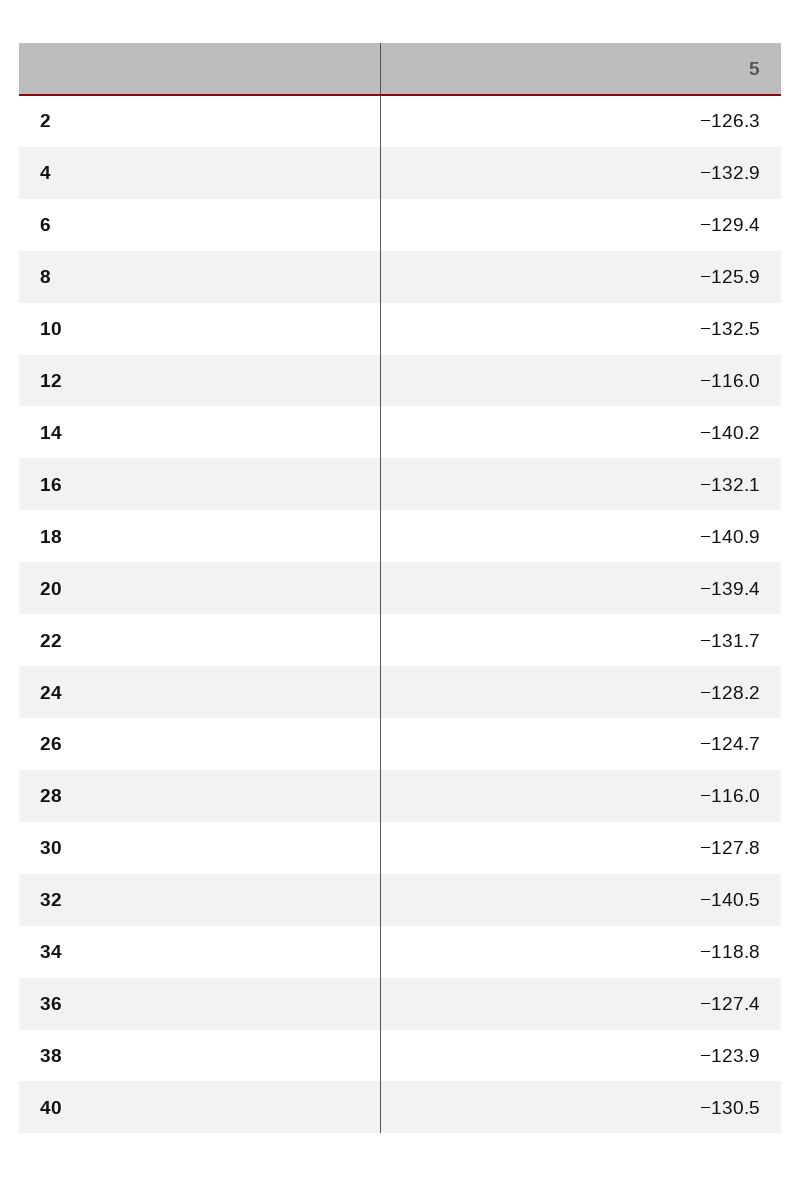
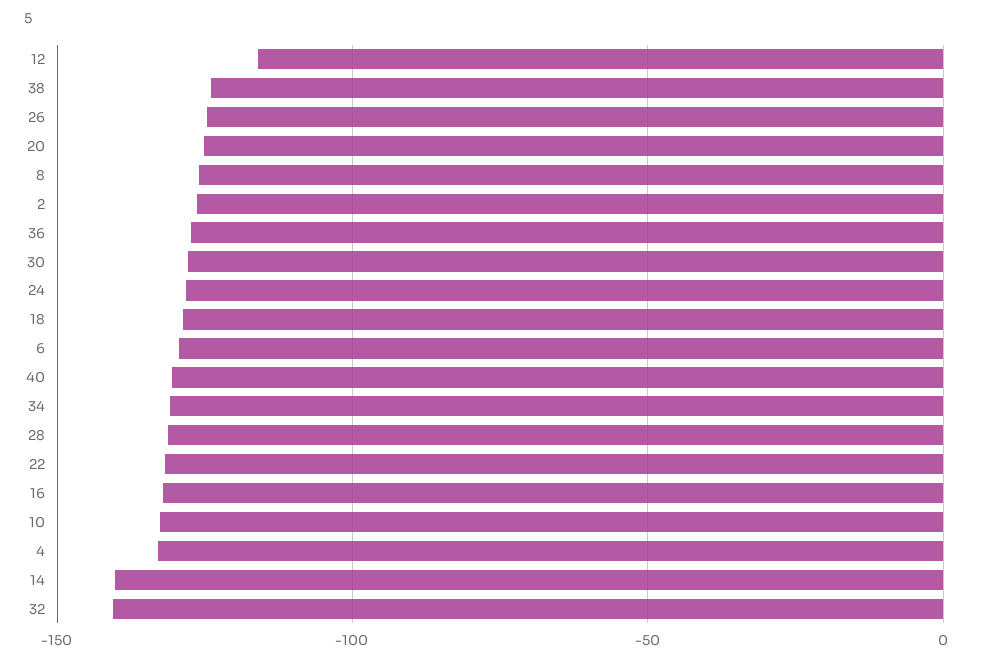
  {
    "2": -126.3,
    "4": -132.9,
    "6": -129.4,
    "8": -125.9,
    "10": -132.5,
    "12": -116,
    "14": -140.2,
    "16": -132.1,
-   "18": -140.9,
+   "18": -130,
-   "20": -139.4,
+   "20": -125,
    "22": -131.7,
    "24": -128.2,
    "26": -124.7,
-   "28": -116,
+   "28": -130,
    "30": -127.8,
    "32": -140.5,
-   "34": -118.8,
+   "34": -130,
    "36": -127.4,
    "38": -123.9,
    "40": -130.5
  }

